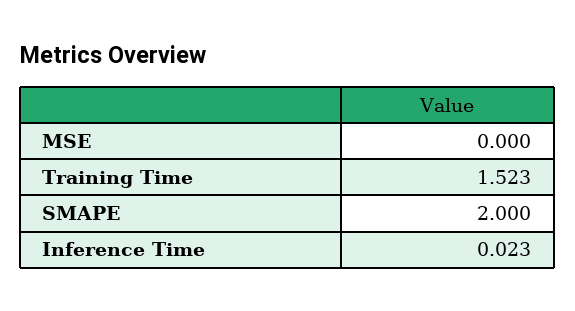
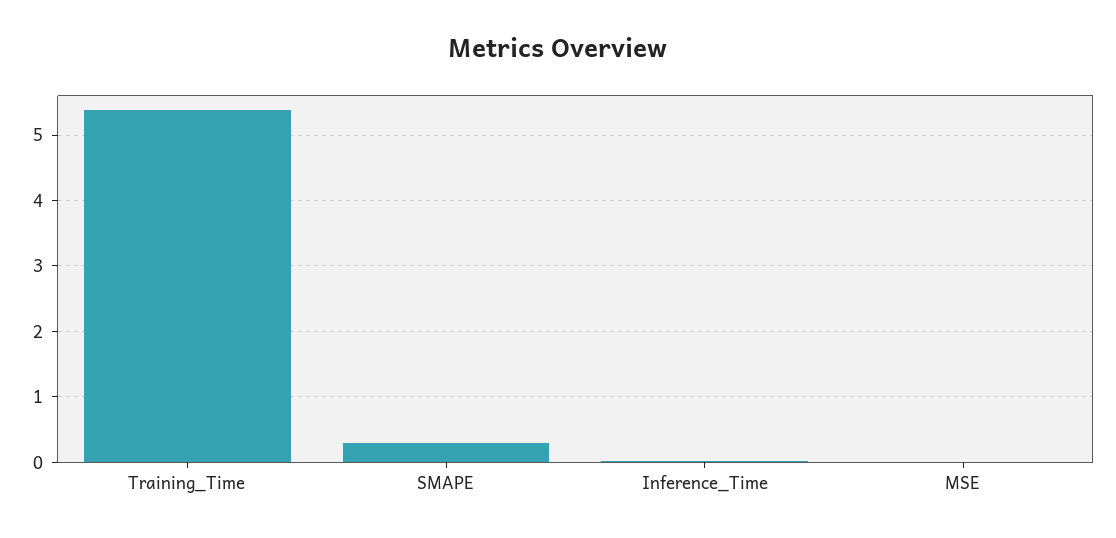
  {
    "MSE": 0,
-   "Training Time": 1.523,
+   "Training Time": 5.4,
-   "SMAPE": 2,
+   "SMAPE": 0.3,
    "Inference Time": 0.023
  }

